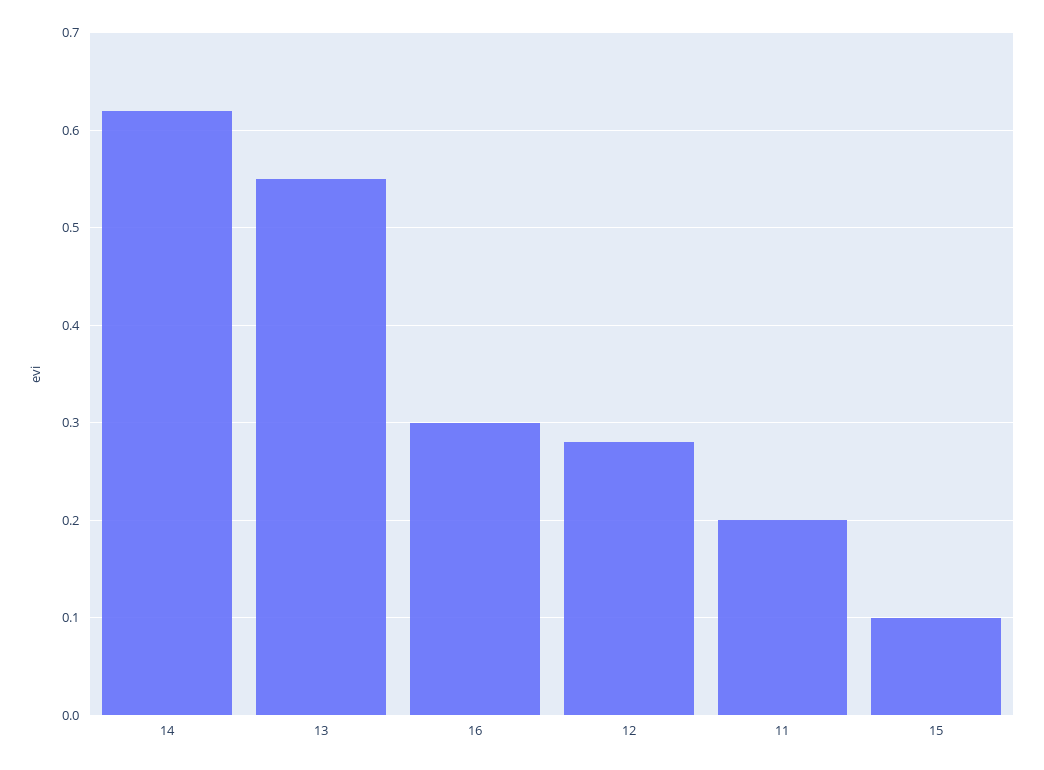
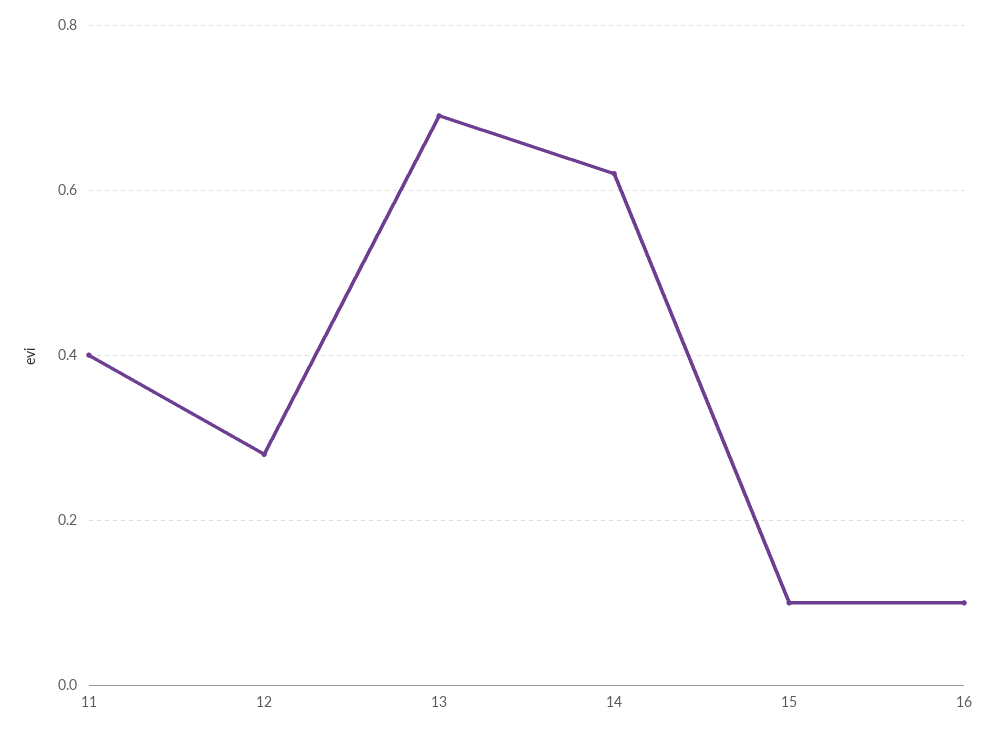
  {
    "14": 0.62,
-   "13": 0.55,
+   "13": 0.7,
-   "16": 0.3,
+   "16": 0.1,
    "12": 0.28,
-   "11": 0.2,
+   "11": 0.4,
    "15": 0.1
  }

